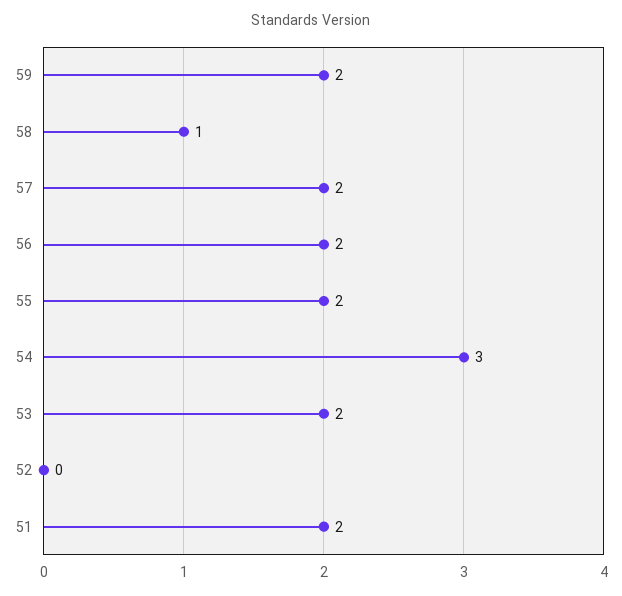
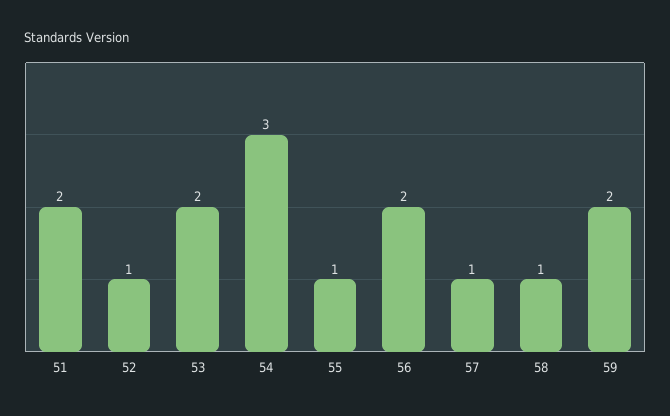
  {
    "59": 2,
    "58": 1,
-   "57": 2,
+   "57": 1,
    "56": 2,
-   "55": 2,
+   "55": 1,
    "54": 3,
    "53": 2,
-   "52": 0,
+   "52": 1,
    "51": 2
  }

